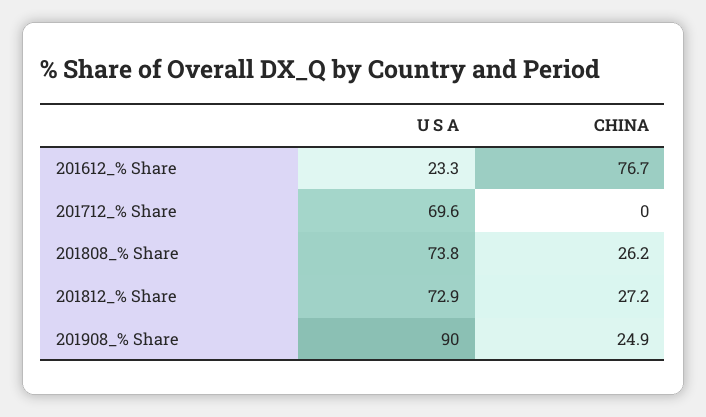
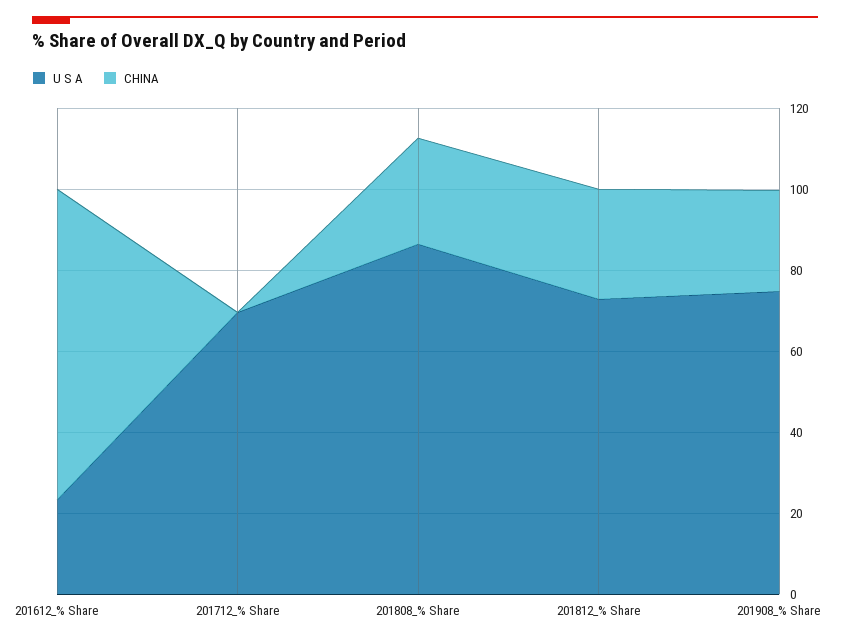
  {
    "U S A": {
      "201612_% Share": 23.3,
      "201712_% Share": 69.6,
-     "201808_% Share": 73.8,
+     "201808_% Share": 85,
      "201812_% Share": 72.9,
-     "201908_% Share": 90
+     "201908_% Share": 75
    },
    "CHINA": {
      "201612_% Share": 76.7,
      "201712_% Share": 0,
      "201808_% Share": 26.2,
      "201812_% Share": 27.2,
      "201908_% Share": 24.9
    }
  }

